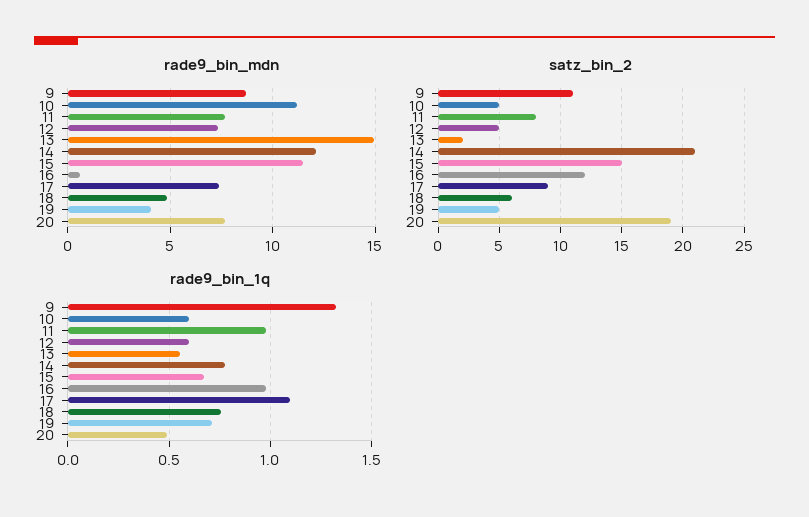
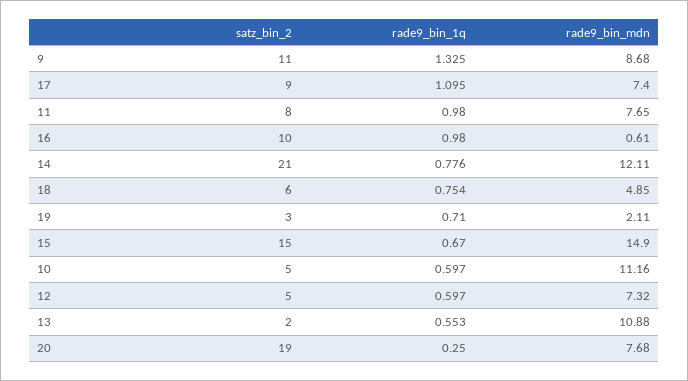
  {
    "rade9_bin_mdn": {
      "9": 8.68,
      "10": 11.16,
      "11": 7.65,
      "12": 7.32,
-     "13": 15,
+     "13": 10.88,
      "14": 12.11,
-     "15": 11.5,
+     "15": 14.9,
      "16": 0.61,
      "17": 7.4,
      "18": 4.85,
-     "19": 4,
+     "19": 2.11,
      "20": 7.68
    },
    "satz_bin_2": {
      "9": 11,
      "10": 5,
      "11": 8,
      "12": 5,
      "13": 2,
      "14": 21,
      "15": 15,
-     "16": 12,
+     "16": 10,
      "17": 9,
      "18": 6,
-     "19": 5,
+     "19": 3,
      "20": 19
    },
    "rade9_bin_1q": {
      "9": 1.325,
      "10": 0.597,
      "11": 0.98,
      "12": 0.597,
      "13": 0.553,
      "14": 0.776,
      "15": 0.67,
      "16": 0.98,
      "17": 1.095,
      "18": 0.754,
      "19": 0.71,
-     "20": 0.5
+     "20": 0.25
    }
  }

